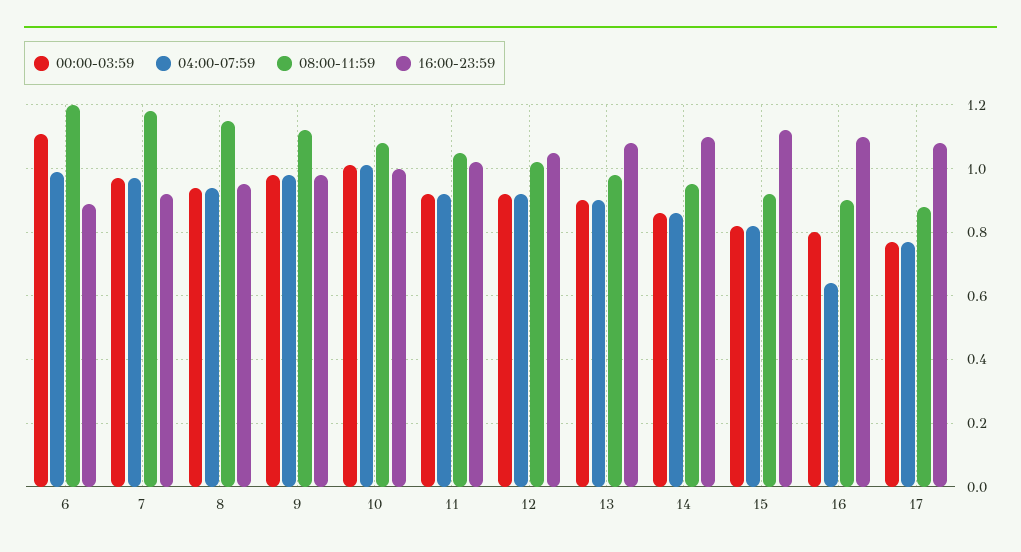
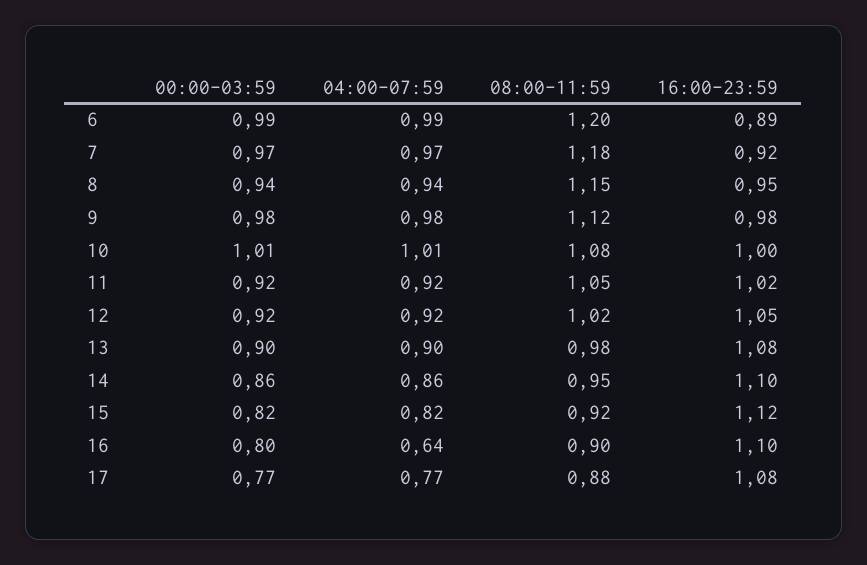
  {
    "00:00-03:59": {
-     "6": 1.1,
+     "6": 0.99,
      "7": 0.97,
      "8": 0.94,
      "9": 0.98,
      "10": 1.01,
      "11": 0.92,
      "12": 0.92,
      "13": 0.9,
      "14": 0.86,
      "15": 0.82,
      "16": 0.8,
      "17": 0.77
    },
    "04:00-07:59": {
      "6": 0.99,
      "7": 0.97,
      "8": 0.94,
      "9": 0.98,
      "10": 1.01,
      "11": 0.92,
      "12": 0.92,
      "13": 0.9,
      "14": 0.86,
      "15": 0.82,
      "16": 0.64,
      "17": 0.77
    },
    "08:00-11:59": {
      "6": 1.2,
      "7": 1.18,
      "8": 1.15,
      "9": 1.12,
      "10": 1.08,
      "11": 1.05,
      "12": 1.02,
      "13": 0.98,
      "14": 0.95,
      "15": 0.92,
      "16": 0.9,
      "17": 0.88
    },
    "16:00-23:59": {
      "6": 0.89,
      "7": 0.92,
      "8": 0.95,
      "9": 0.98,
      "10": 1,
      "11": 1.02,
      "12": 1.05,
      "13": 1.08,
      "14": 1.1,
      "15": 1.12,
      "16": 1.1,
      "17": 1.08
    }
  }

